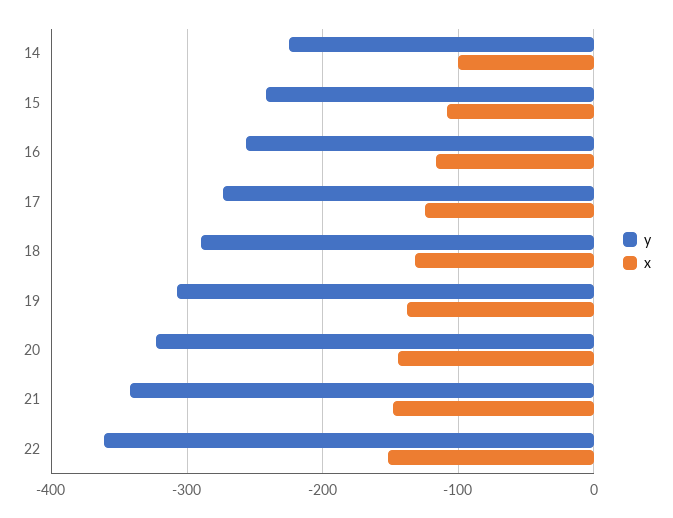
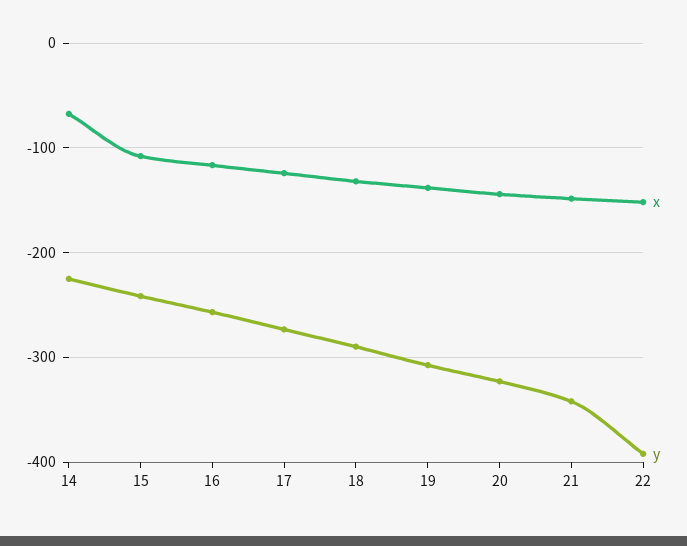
  {
    "y": {
      "14": -230,
      "15": -240,
      "16": -260,
      "17": -270,
      "18": -290,
      "19": -310,
      "20": -320,
      "21": -340,
-     "22": -360
+     "22": -390
    },
    "x": {
-     "14": -100,
+     "14": -70,
      "15": -110,
      "16": -120,
      "17": -120,
      "18": -130,
      "19": -140,
      "20": -140,
      "21": -150,
      "22": -150
    }
  }

